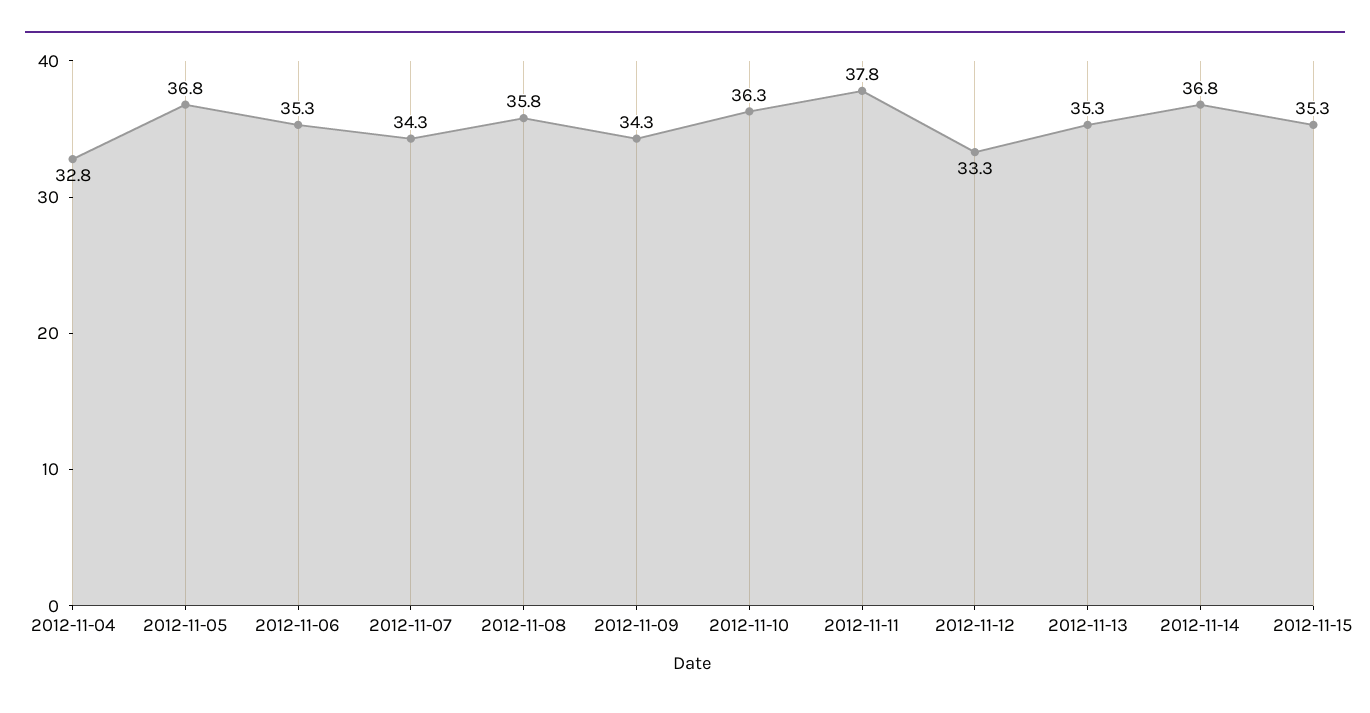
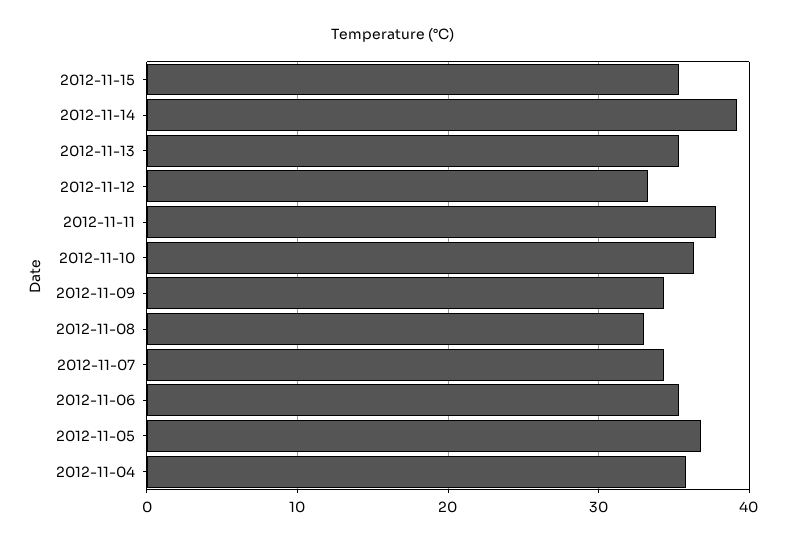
  {
-   "2012-11-04": 32.8,
+   "2012-11-04": 36,
    "2012-11-05": 36.8,
    "2012-11-06": 35.3,
    "2012-11-07": 34.3,
-   "2012-11-08": 35.8,
+   "2012-11-08": 33,
    "2012-11-09": 34.3,
    "2012-11-10": 36.3,
    "2012-11-11": 37.8,
    "2012-11-12": 33.3,
    "2012-11-13": 35.3,
-   "2012-11-14": 36.8,
+   "2012-11-14": 39,
    "2012-11-15": 35.3
  }

